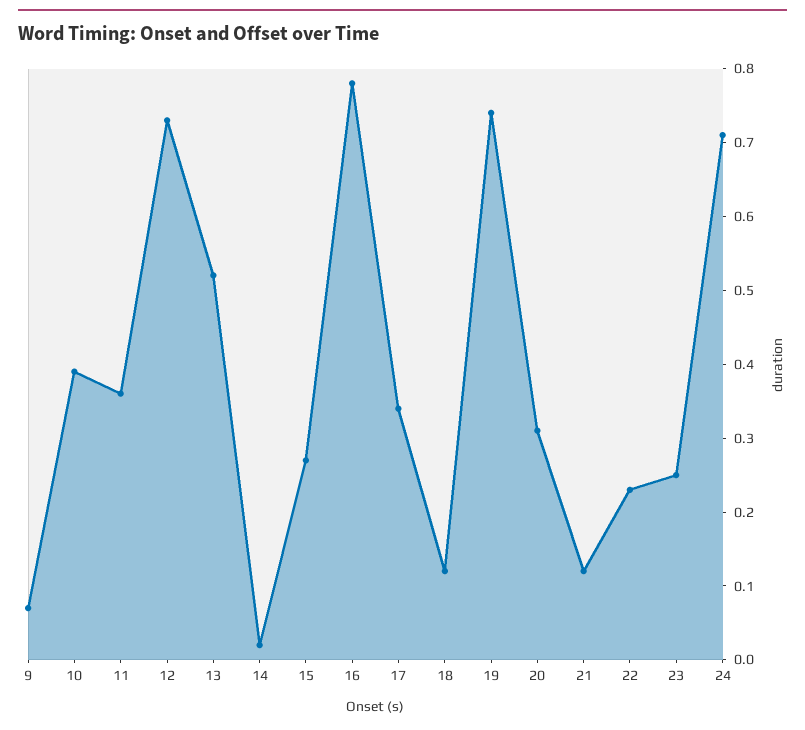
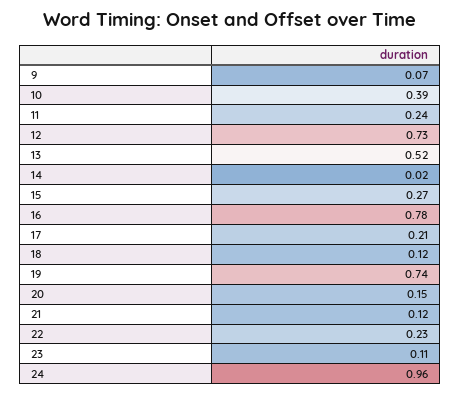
  {
    "9": 0.07,
    "10": 0.39,
-   "11": 0.35,
+   "11": 0.24,
    "12": 0.73,
    "13": 0.52,
    "14": 0.02,
    "15": 0.27,
    "16": 0.78,
-   "17": 0.35,
+   "17": 0.21,
    "18": 0.12,
    "19": 0.74,
-   "20": 0.3,
+   "20": 0.15,
    "21": 0.12,
    "22": 0.23,
-   "23": 0.25,
+   "23": 0.11,
-   "24": 0.7
+   "24": 0.96
  }

